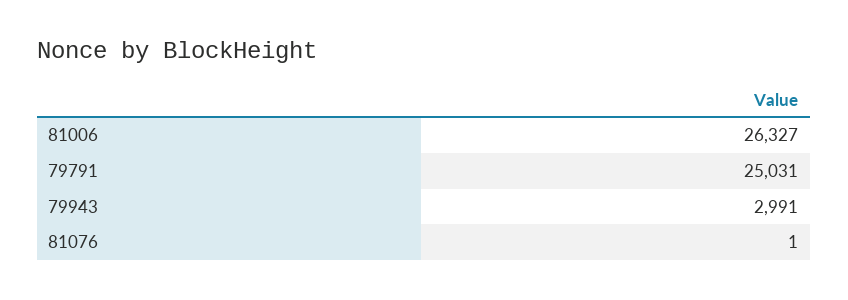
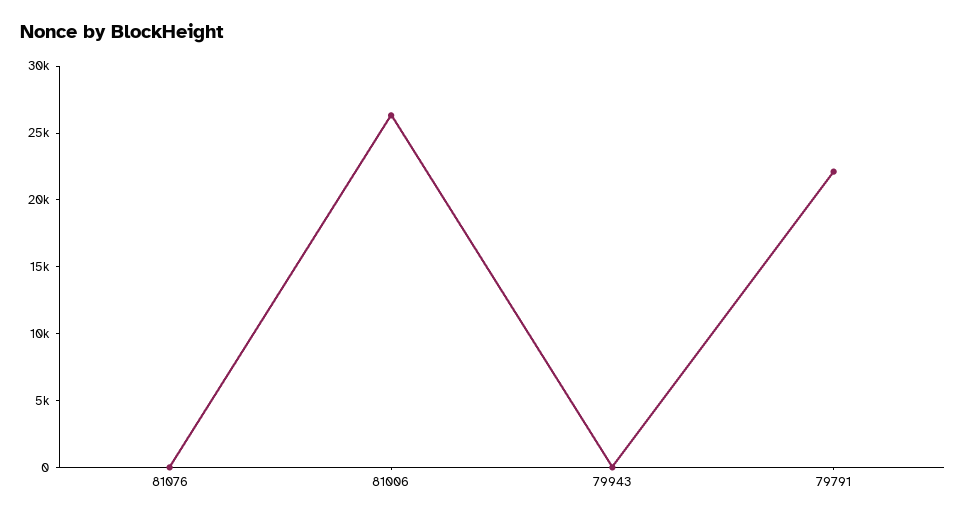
  {
    "81006": 26327,
-   "79791": 25031,
+   "79791": 22000,
-   "79943": 2991,
+   "79943": 0,
    "81076": 1
  }

